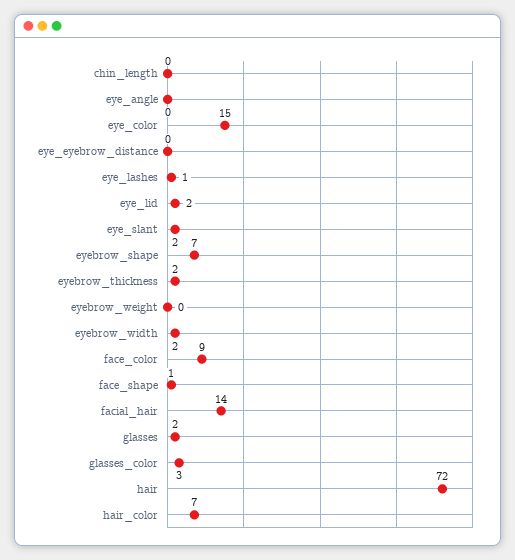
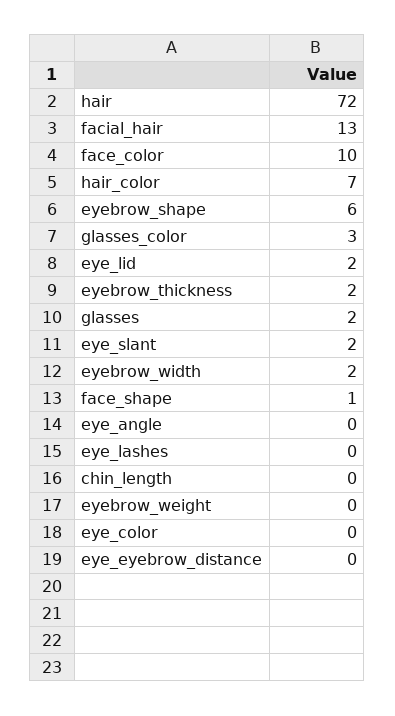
  {
    "chin_length": 0,
    "eye_angle": 0,
-   "eye_color": 15,
+   "eye_color": 0,
    "eye_eyebrow_distance": 0,
-   "eye_lashes": 1,
+   "eye_lashes": 0,
    "eye_lid": 2,
    "eye_slant": 2,
-   "eyebrow_shape": 7,
+   "eyebrow_shape": 6,
    "eyebrow_thickness": 2,
    "eyebrow_weight": 0,
    "eyebrow_width": 2,
-   "face_color": 9,
+   "face_color": 10,
    "face_shape": 1,
-   "facial_hair": 14,
+   "facial_hair": 13,
    "glasses": 2,
    "glasses_color": 3,
    "hair": 72,
    "hair_color": 7
  }

